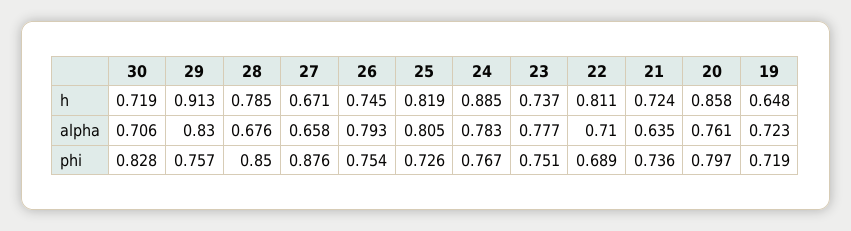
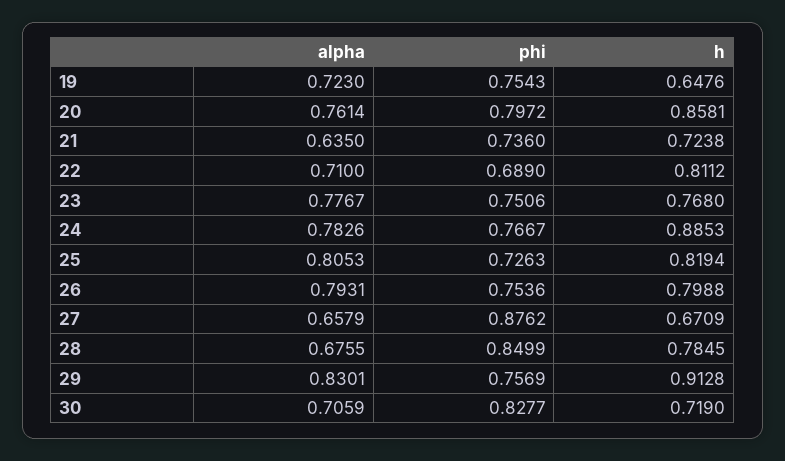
  {
    "30": {
      "h": 0.719,
      "alpha": 0.7059,
      "phi": 0.8277
    },
    "29": {
      "h": 0.9128,
      "alpha": 0.8301,
      "phi": 0.7569
    },
    "28": {
      "h": 0.7845,
      "alpha": 0.6755,
      "phi": 0.8499
    },
    "27": {
      "h": 0.6709,
      "alpha": 0.6579,
      "phi": 0.8762
    },
    "26": {
-     "h": 0.745,
+     "h": 0.7988,
      "alpha": 0.7931,
      "phi": 0.7536
    },
    "25": {
      "h": 0.8194,
      "alpha": 0.8053,
      "phi": 0.7263
    },
    "24": {
      "h": 0.8853,
      "alpha": 0.7826,
      "phi": 0.7667
    },
    "23": {
-     "h": 0.737,
+     "h": 0.768,
      "alpha": 0.7767,
      "phi": 0.7506
    },
    "22": {
      "h": 0.8112,
      "alpha": 0.71,
      "phi": 0.689
    },
    "21": {
      "h": 0.7238,
      "alpha": 0.635,
      "phi": 0.736
    },
    "20": {
      "h": 0.8581,
      "alpha": 0.7614,
      "phi": 0.7972
    },
    "19": {
      "h": 0.6476,
      "alpha": 0.723,
-     "phi": 0.719
+     "phi": 0.7543
    }
  }

